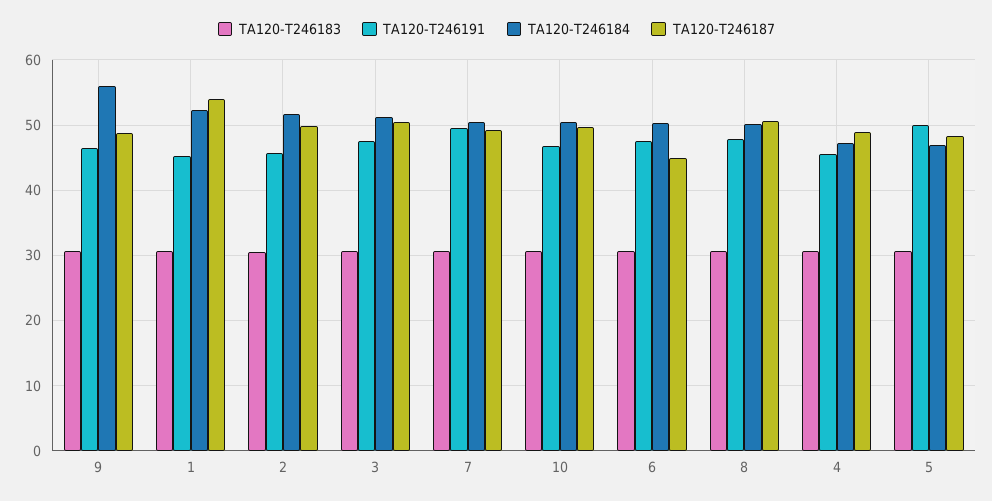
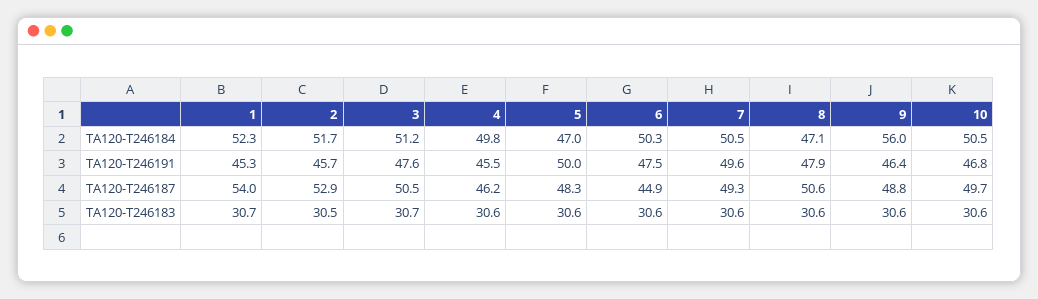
  {
    "TA120-T246183": {
      "9": 30.6,
      "1": 30.7,
      "2": 30.5,
      "3": 30.7,
      "7": 30.6,
      "10": 30.6,
      "6": 30.6,
      "8": 30.6,
      "4": 30.6,
      "5": 30.6
    },
    "TA120-T246191": {
      "9": 46.4,
      "1": 45.3,
      "2": 45.7,
      "3": 47.6,
      "7": 49.6,
      "10": 46.8,
      "6": 47.5,
      "8": 47.9,
      "4": 45.5,
      "5": 50
    },
    "TA120-T246184": {
      "9": 56,
      "1": 52.3,
      "2": 51.7,
      "3": 51.2,
      "7": 50.5,
      "10": 50.5,
      "6": 50.3,
-     "8": 50,
+     "8": 47.1,
-     "4": 47,
+     "4": 49.8,
      "5": 47
    },
    "TA120-T246187": {
      "9": 48.8,
      "1": 54,
-     "2": 50,
+     "2": 52.9,
      "3": 50.5,
      "7": 49.3,
      "10": 49.7,
      "6": 44.9,
      "8": 50.6,
-     "4": 49,
+     "4": 46.2,
      "5": 48.3
    }
  }

